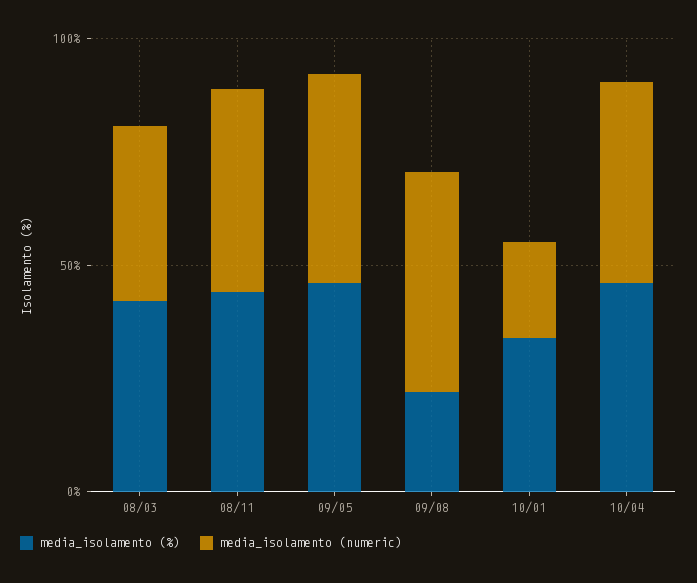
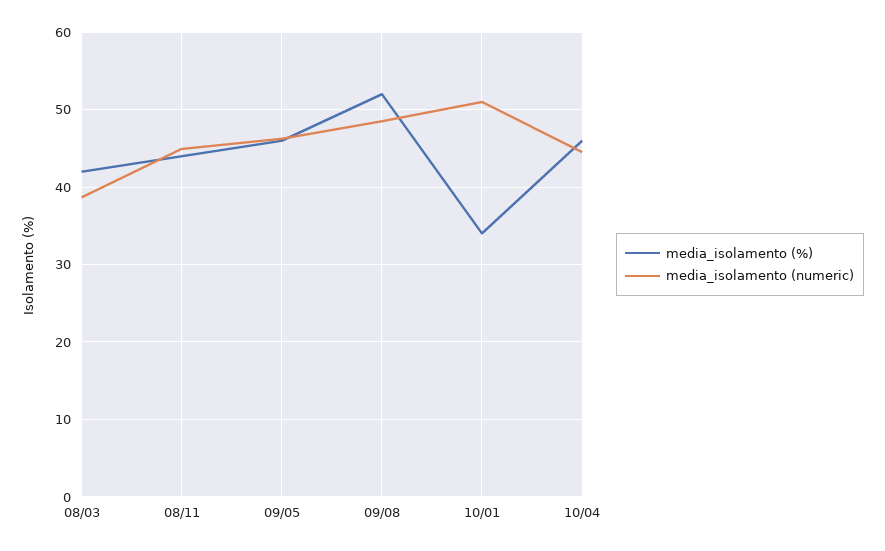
  {
    "media_isolamento (%)": {
      "08/03": 42,
      "08/11": 44,
      "09/05": 46,
-     "09/08": 20,
+     "09/08": 52,
      "10/01": 34,
      "10/04": 46
    },
    "media_isolamento (numeric)": {
      "08/03": 39,
      "08/11": 45,
      "09/05": 46,
      "09/08": 49,
-     "10/01": 20,
+     "10/01": 51,
      "10/04": 45
    }
  }

